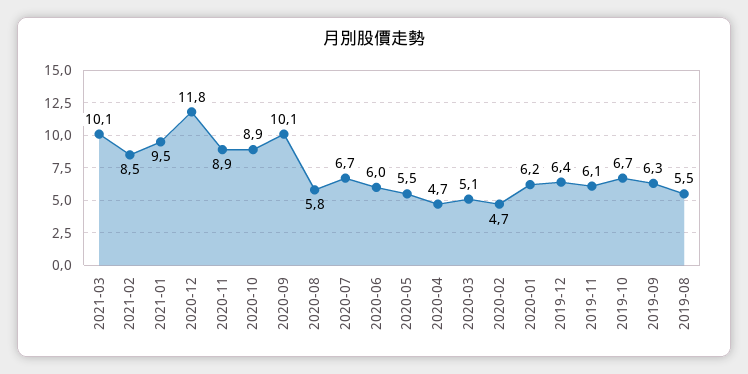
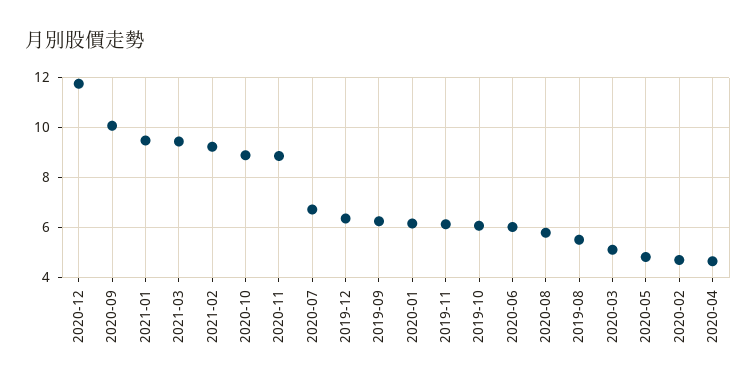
  {
-   "2021-03": 10.1,
+   "2021-03": 9.5,
-   "2021-02": 8.5,
+   "2021-02": 9.25,
    "2021-01": 9.5,
    "2020-12": 11.8,
    "2020-11": 8.9,
    "2020-10": 8.9,
    "2020-09": 10.1,
    "2020-08": 5.8,
    "2020-07": 6.7,
    "2020-06": 6,
-   "2020-05": 5.5,
+   "2020-05": 4.75,
    "2020-04": 4.7,
    "2020-03": 5.1,
    "2020-02": 4.7,
    "2020-01": 6.2,
    "2019-12": 6.4,
    "2019-11": 6.1,
-   "2019-10": 6.7,
+   "2019-10": 6,
    "2019-09": 6.3,
    "2019-08": 5.5
  }

